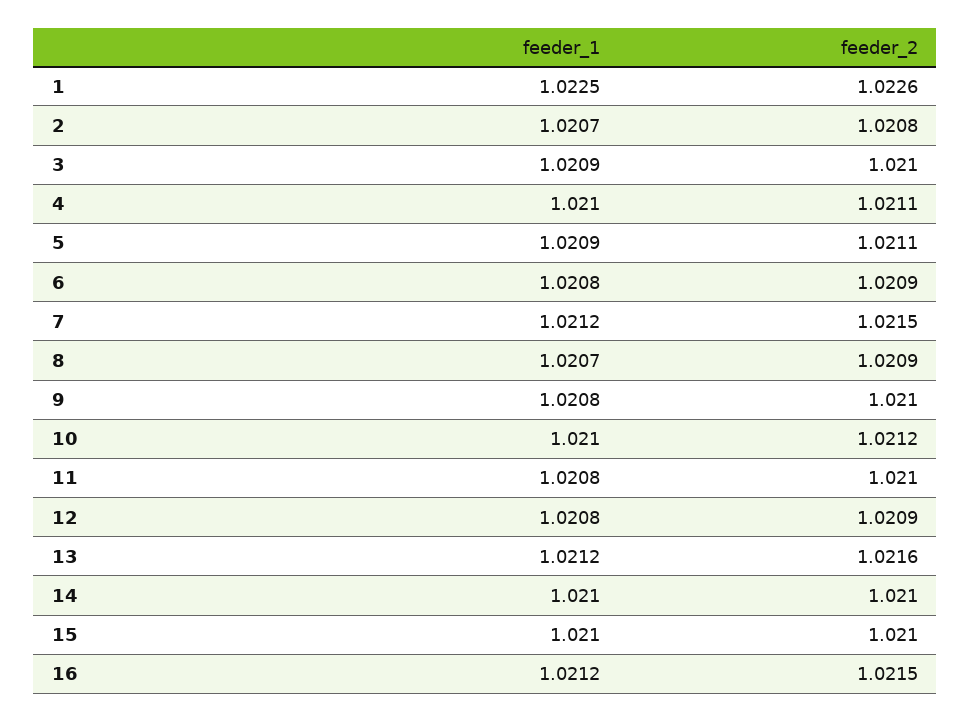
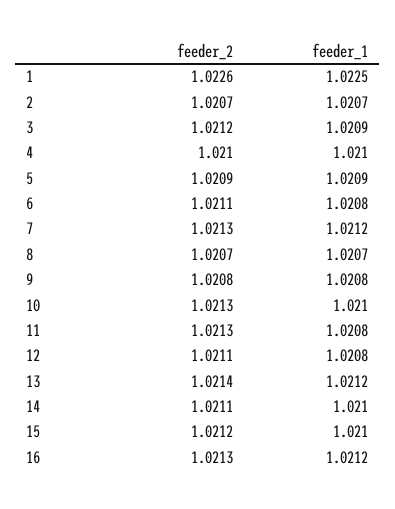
  {
    "feeder_1": {
      "1": 1.0225,
      "2": 1.0207,
      "3": 1.0209,
      "4": 1.021,
      "5": 1.0209,
      "6": 1.0208,
      "7": 1.0212,
      "8": 1.0207,
      "9": 1.0208,
      "10": 1.021,
      "11": 1.0208,
      "12": 1.0208,
      "13": 1.0212,
      "14": 1.021,
      "15": 1.021,
      "16": 1.0212
    },
    "feeder_2": {
      "1": 1.0226,
-     "2": 1.0208,
+     "2": 1.0207,
-     "3": 1.021,
+     "3": 1.0212,
-     "4": 1.0211,
+     "4": 1.021,
-     "5": 1.0211,
+     "5": 1.0209,
-     "6": 1.0209,
+     "6": 1.0211,
-     "7": 1.0215,
+     "7": 1.0213,
-     "8": 1.0209,
+     "8": 1.0207,
-     "9": 1.021,
+     "9": 1.0208,
-     "10": 1.0212,
+     "10": 1.0213,
-     "11": 1.021,
+     "11": 1.0213,
-     "12": 1.0209,
+     "12": 1.0211,
-     "13": 1.0216,
+     "13": 1.0214,
-     "14": 1.021,
+     "14": 1.0211,
-     "15": 1.021,
+     "15": 1.0212,
-     "16": 1.0215
+     "16": 1.0213
    }
  }

